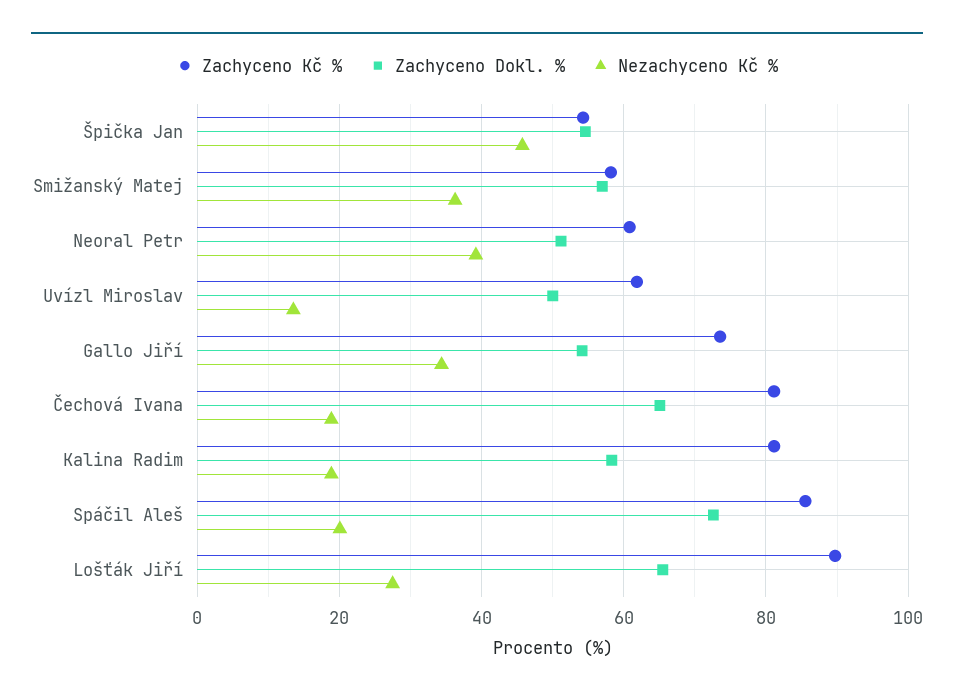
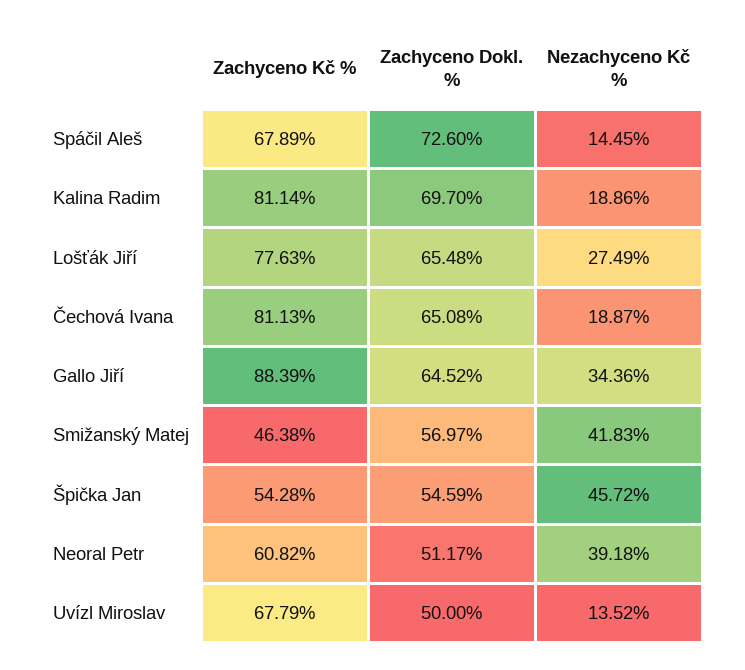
  {
    "Zachyceno Kč %": {
      "Špička Jan": 54.28,
-     "Smižanský Matej": 58,
+     "Smižanský Matej": 46.38,
      "Neoral Petr": 60.82,
-     "Uvízl Miroslav": 62,
+     "Uvízl Miroslav": 67.79,
-     "Gallo Jiří": 74,
+     "Gallo Jiří": 88.39,
      "Čechová Ivana": 81.13,
      "Kalina Radim": 81.14,
-     "Spáčil Aleš": 86,
+     "Spáčil Aleš": 67.89,
-     "Lošťák Jiří": 90
+     "Lošťák Jiří": 77.63
    },
    "Zachyceno Dokl. %": {
      "Špička Jan": 54.59,
      "Smižanský Matej": 56.97,
      "Neoral Petr": 51.17,
      "Uvízl Miroslav": 50,
-     "Gallo Jiří": 54,
+     "Gallo Jiří": 64.52,
      "Čechová Ivana": 65.08,
-     "Kalina Radim": 58,
+     "Kalina Radim": 69.7,
      "Spáčil Aleš": 72.6,
      "Lošťák Jiří": 65.48
    },
    "Nezachyceno Kč %": {
      "Špička Jan": 45.72,
-     "Smižanský Matej": 36,
+     "Smižanský Matej": 41.83,
      "Neoral Petr": 39.18,
      "Uvízl Miroslav": 13.52,
      "Gallo Jiří": 34.36,
      "Čechová Ivana": 18.87,
      "Kalina Radim": 18.86,
-     "Spáčil Aleš": 20,
+     "Spáčil Aleš": 14.45,
      "Lošťák Jiří": 27.49
    }
  }

